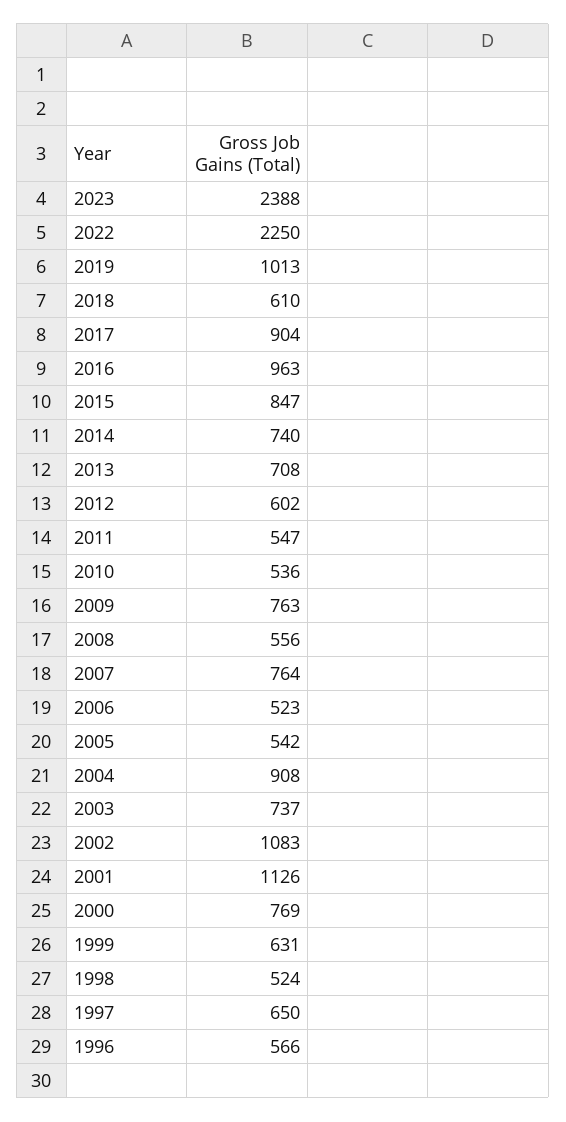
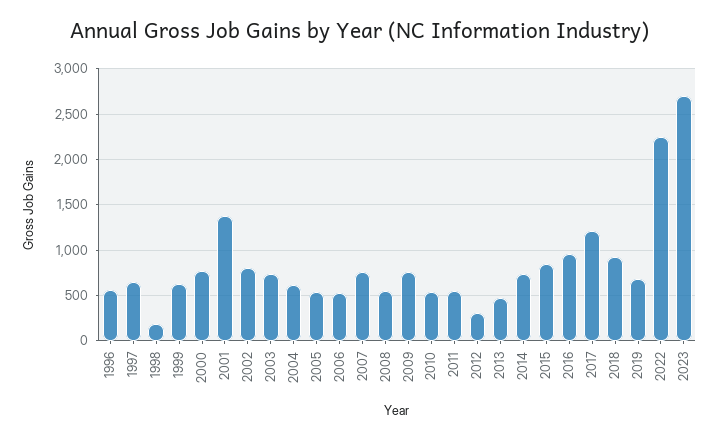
  {
-   "2023": 2388,
+   "2023": 2700,
    "2022": 2250,
-   "2019": 1013,
+   "2019": 700,
-   "2018": 610,
+   "2018": 900,
-   "2017": 904,
+   "2017": 1200,
    "2016": 963,
    "2015": 847,
    "2014": 740,
-   "2013": 708,
+   "2013": 500,
-   "2012": 602,
+   "2012": 300,
    "2011": 547,
    "2010": 536,
    "2009": 763,
    "2008": 556,
    "2007": 764,
    "2006": 523,
    "2005": 542,
-   "2004": 908,
+   "2004": 600,
    "2003": 737,
-   "2002": 1083,
+   "2002": 800,
-   "2001": 1126,
+   "2001": 1400,
    "2000": 769,
    "1999": 631,
-   "1998": 524,
+   "1998": 200,
    "1997": 650,
    "1996": 566
  }

